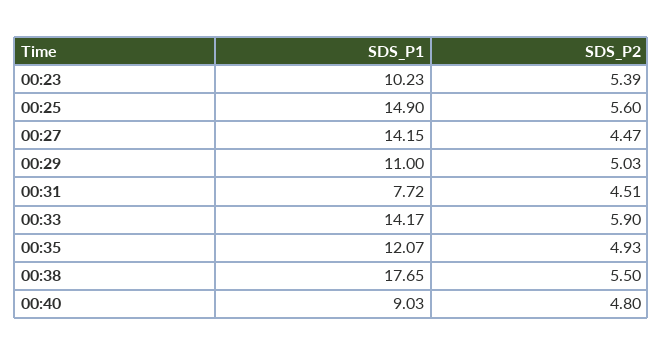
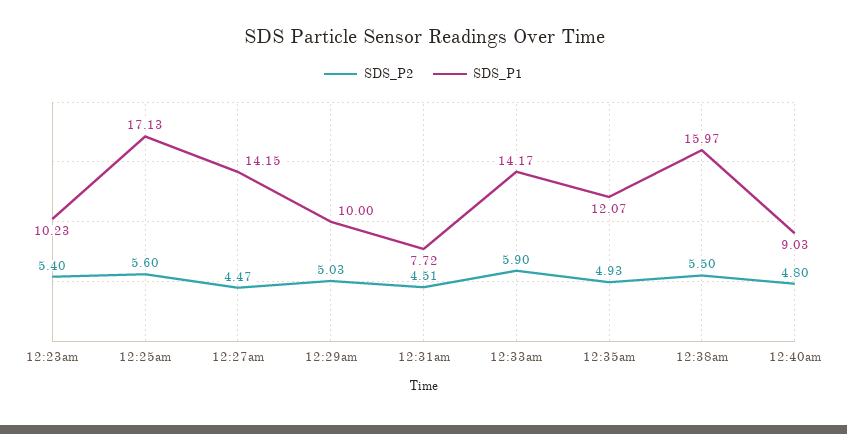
  {
    "SDS_P1": {
      "00:23": 10.23,
-     "00:25": 14.9,
+     "00:25": 17.13,
      "00:27": 14.15,
-     "00:29": 11,
+     "00:29": 10,
      "00:31": 7.72,
      "00:33": 14.17,
      "00:35": 12.07,
-     "00:38": 17.65,
+     "00:38": 15.97,
      "00:40": 9.03
    },
    "SDS_P2": {
-     "00:23": 5.39,
+     "00:23": 5.4,
      "00:25": 5.6,
      "00:27": 4.47,
      "00:29": 5.03,
      "00:31": 4.51,
      "00:33": 5.9,
      "00:35": 4.93,
      "00:38": 5.5,
      "00:40": 4.8
    }
  }

